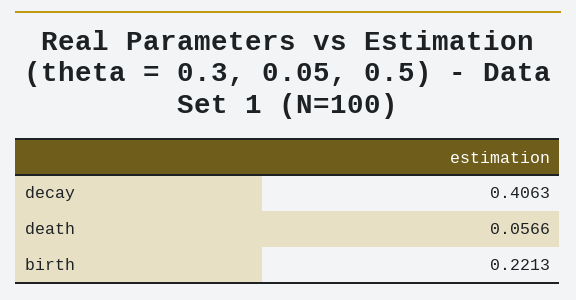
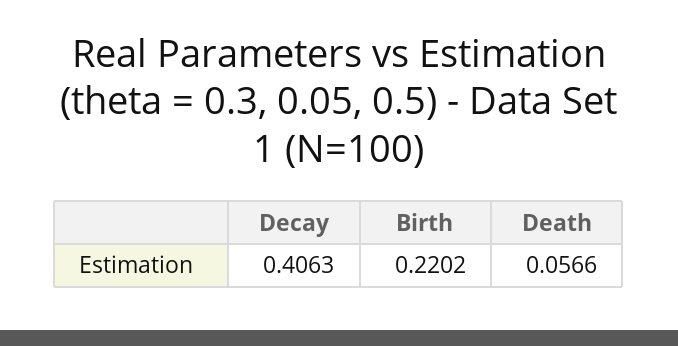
  {
    "decay": 0.4063,
    "death": 0.0566,
-   "birth": 0.2213
+   "birth": 0.2202
  }

